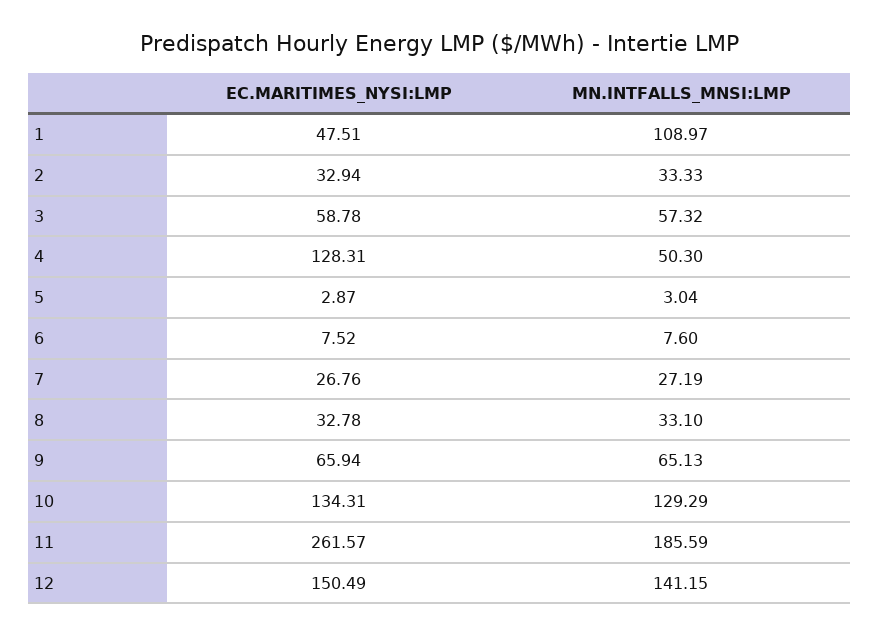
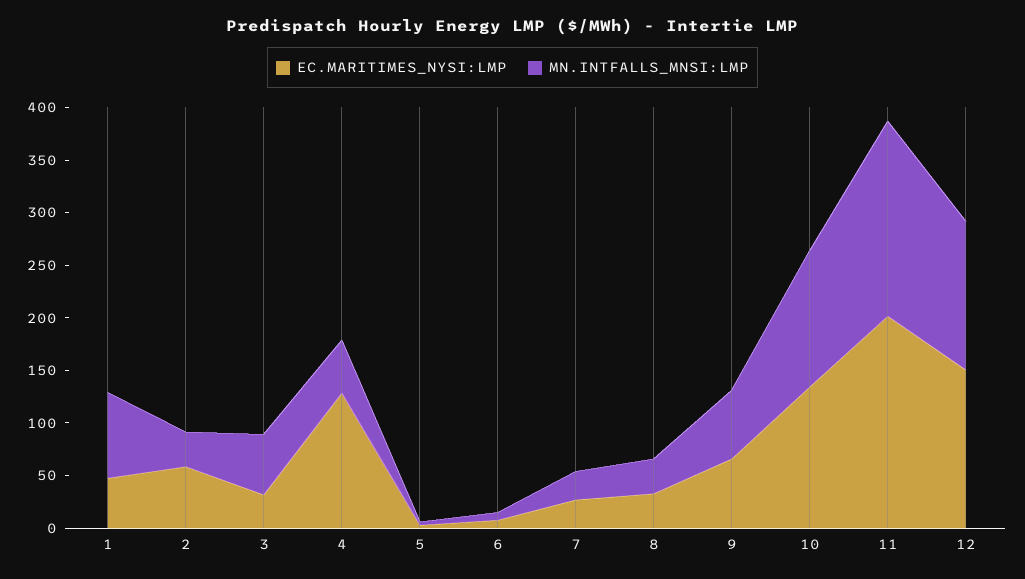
  {
    "EC.MARITIMES_NYSI:LMP": {
      "1": 47.51,
-     "2": 32.94,
+     "2": 60,
-     "3": 58.78,
+     "3": 30,
      "4": 128.31,
      "5": 2.87,
      "6": 7.52,
      "7": 26.76,
      "8": 32.78,
      "9": 65.94,
      "10": 134.31,
-     "11": 261.57,
+     "11": 200,
      "12": 150.49
    },
    "MN.INTFALLS_MNSI:LMP": {
-     "1": 108.97,
+     "1": 80,
      "2": 33.33,
      "3": 57.32,
      "4": 50.3,
      "5": 3.04,
      "6": 7.6,
      "7": 27.19,
      "8": 33.1,
      "9": 65.13,
      "10": 129.29,
      "11": 185.59,
      "12": 141.15
    }
  }

